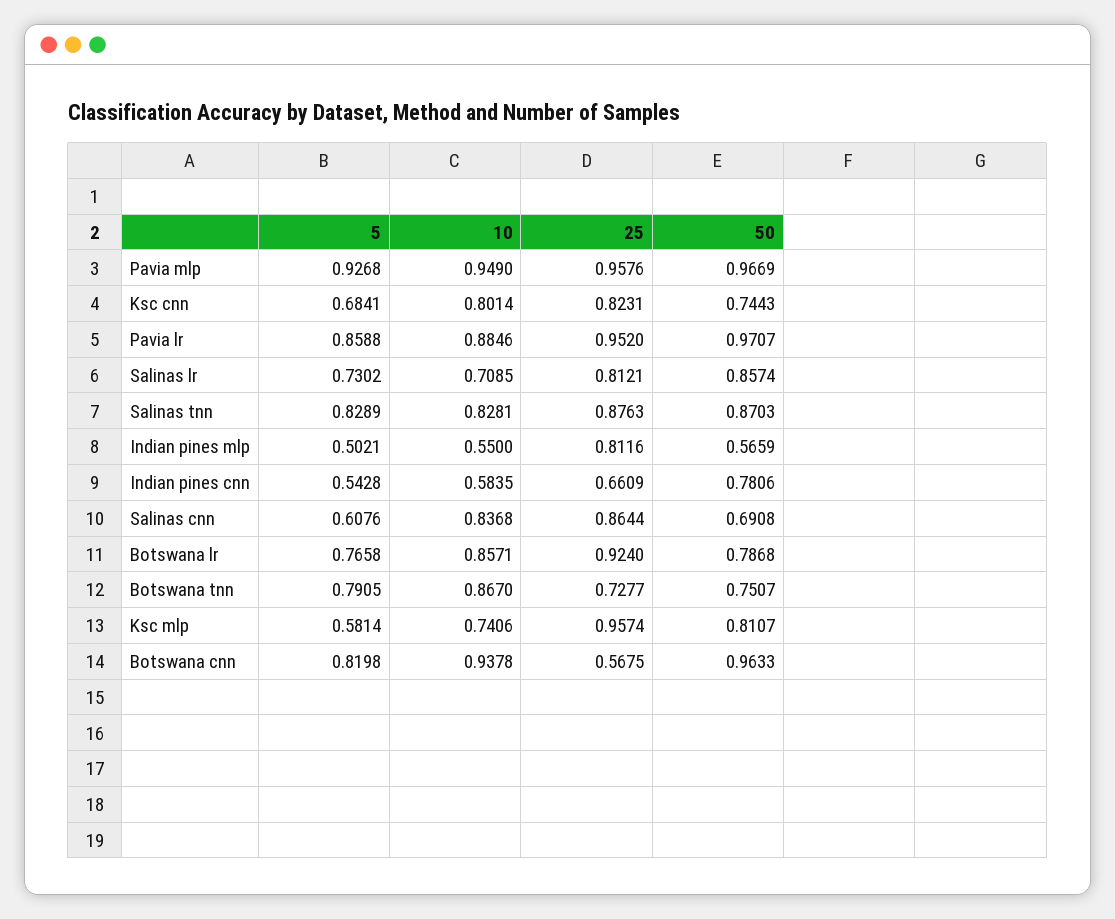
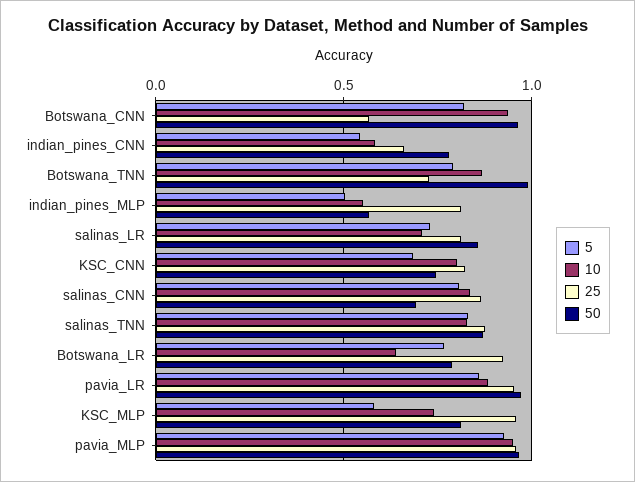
  {
    "5": {
      "Pavia mlp": 0.9268,
      "Ksc cnn": 0.6841,
      "Pavia lr": 0.8588,
      "Salinas lr": 0.7302,
      "Salinas tnn": 0.8289,
      "Indian pines mlp": 0.5021,
      "Indian pines cnn": 0.5428,
-     "Salinas cnn": 0.6076,
+     "Salinas cnn": 0.8,
      "Botswana lr": 0.7658,
      "Botswana tnn": 0.7905,
      "Ksc mlp": 0.5814,
      "Botswana cnn": 0.8198
    },
    "10": {
      "Pavia mlp": 0.949,
      "Ksc cnn": 0.8014,
      "Pavia lr": 0.8846,
      "Salinas lr": 0.7085,
      "Salinas tnn": 0.8281,
      "Indian pines mlp": 0.55,
      "Indian pines cnn": 0.5835,
      "Salinas cnn": 0.8368,
-     "Botswana lr": 0.8571,
+     "Botswana lr": 0.65,
      "Botswana tnn": 0.867,
      "Ksc mlp": 0.7406,
      "Botswana cnn": 0.9378
    },
    "25": {
      "Pavia mlp": 0.9576,
      "Ksc cnn": 0.8231,
      "Pavia lr": 0.952,
      "Salinas lr": 0.8121,
      "Salinas tnn": 0.8763,
      "Indian pines mlp": 0.8116,
      "Indian pines cnn": 0.6609,
      "Salinas cnn": 0.8644,
      "Botswana lr": 0.924,
      "Botswana tnn": 0.7277,
      "Ksc mlp": 0.9574,
      "Botswana cnn": 0.5675
    },
    "50": {
      "Pavia mlp": 0.9669,
      "Ksc cnn": 0.7443,
      "Pavia lr": 0.9707,
      "Salinas lr": 0.8574,
      "Salinas tnn": 0.8703,
      "Indian pines mlp": 0.5659,
      "Indian pines cnn": 0.7806,
      "Salinas cnn": 0.6908,
      "Botswana lr": 0.7868,
-     "Botswana tnn": 0.7507,
+     "Botswana tnn": 1,
      "Ksc mlp": 0.8107,
      "Botswana cnn": 0.9633
    }
  }

